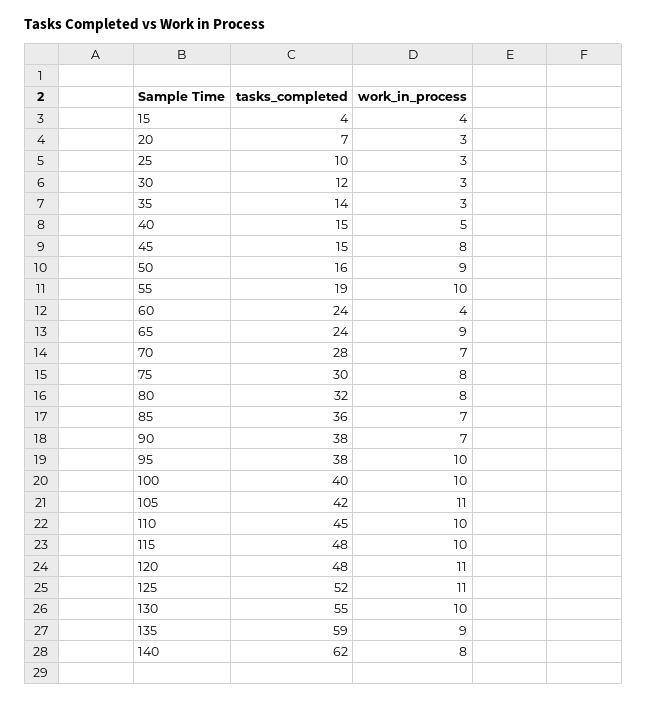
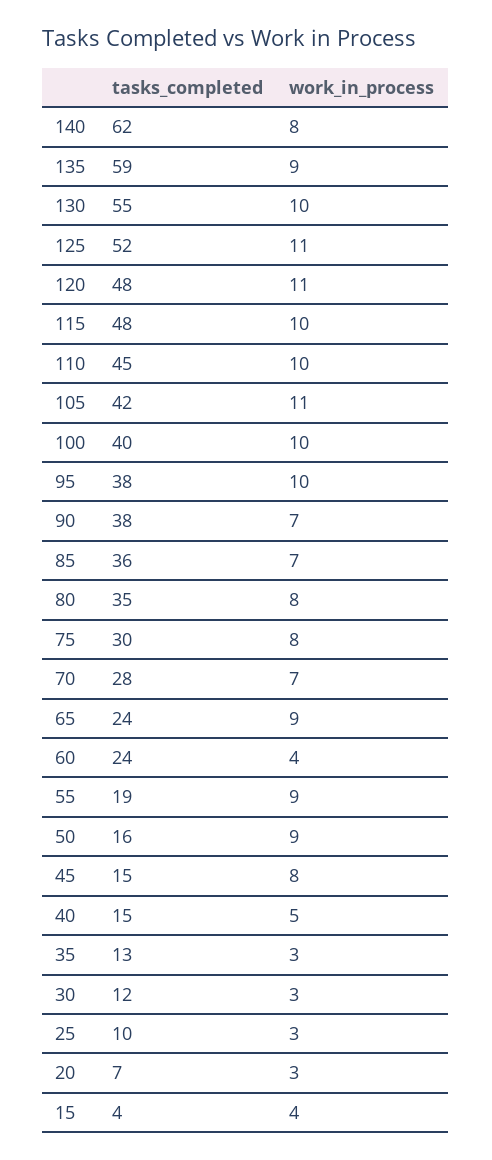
  {
    "tasks_completed": {
      "15": 4,
      "20": 7,
      "25": 10,
      "30": 12,
-     "35": 14,
+     "35": 13,
      "40": 15,
      "45": 15,
      "50": 16,
      "55": 19,
      "60": 24,
      "65": 24,
      "70": 28,
      "75": 30,
-     "80": 32,
+     "80": 35,
      "85": 36,
      "90": 38,
      "95": 38,
      "100": 40,
      "105": 42,
      "110": 45,
      "115": 48,
      "120": 48,
      "125": 52,
      "130": 55,
      "135": 59,
      "140": 62
    },
    "work_in_process": {
      "15": 4,
      "20": 3,
      "25": 3,
      "30": 3,
      "35": 3,
      "40": 5,
      "45": 8,
      "50": 9,
-     "55": 10,
+     "55": 9,
      "60": 4,
      "65": 9,
      "70": 7,
      "75": 8,
      "80": 8,
      "85": 7,
      "90": 7,
      "95": 10,
      "100": 10,
      "105": 11,
      "110": 10,
      "115": 10,
      "120": 11,
      "125": 11,
      "130": 10,
      "135": 9,
      "140": 8
    }
  }

